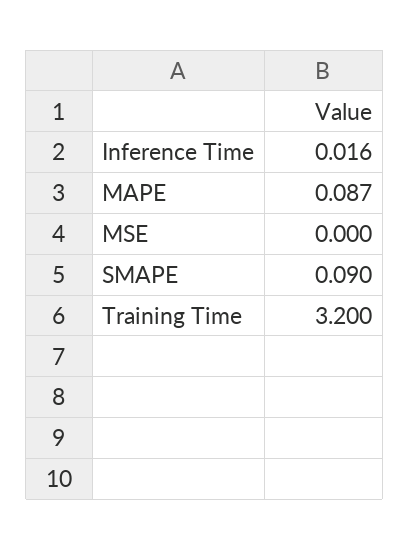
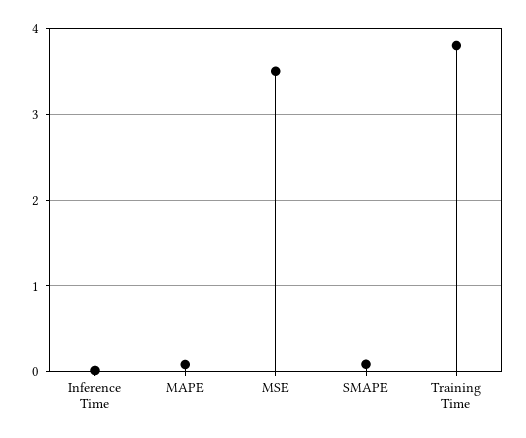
  {
    "Inference Time": 0.016,
    "MAPE": 0.087,
-   "MSE": 0,
+   "MSE": 3.5,
    "SMAPE": 0.09,
-   "Training Time": 3.2
+   "Training Time": 3.8
  }

